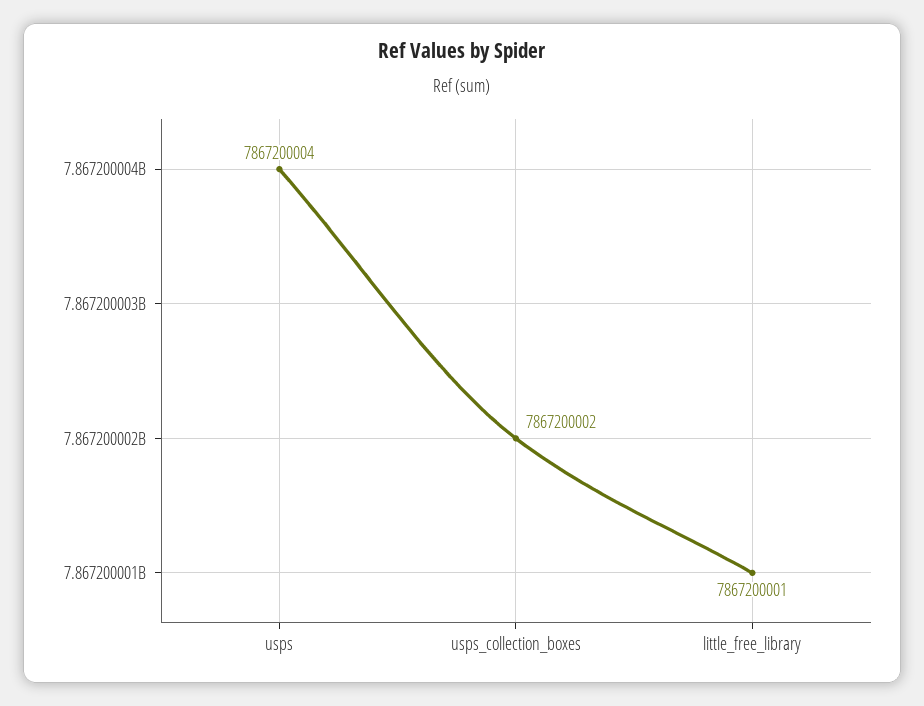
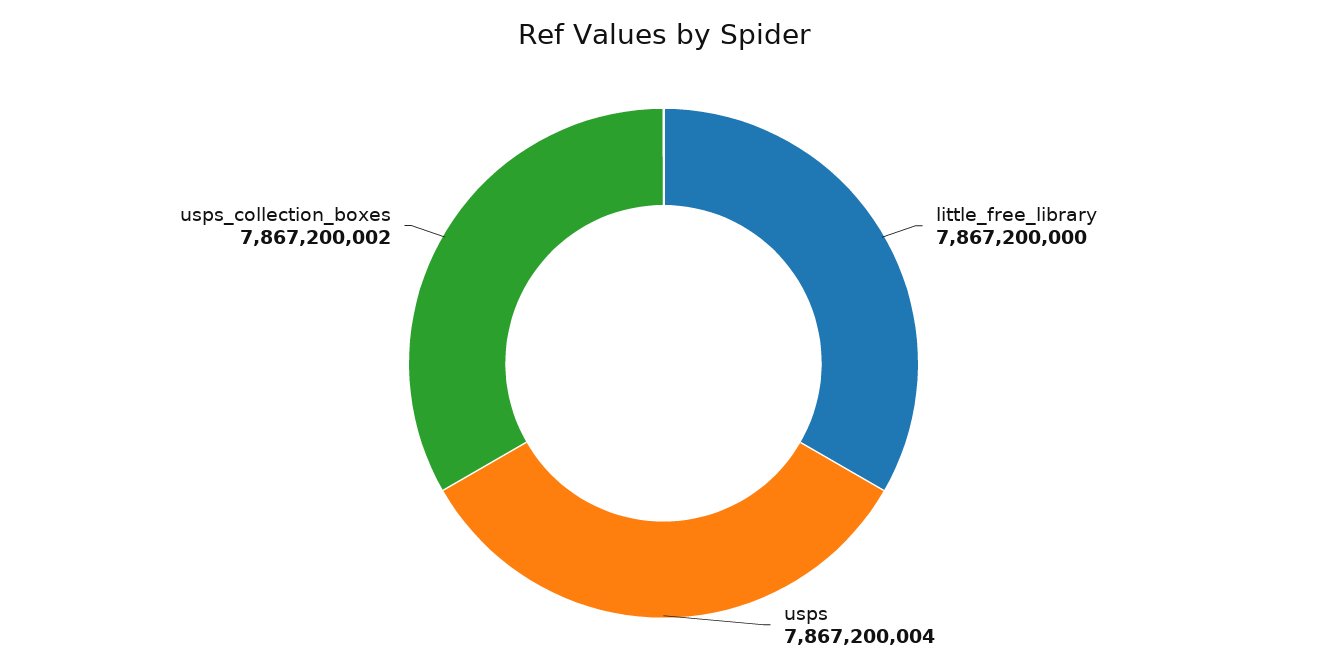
  {
    "usps": 7867200004,
    "usps_collection_boxes": 7867200002,
-   "little_free_library": 7867200001
+   "little_free_library": 7867200000
  }

